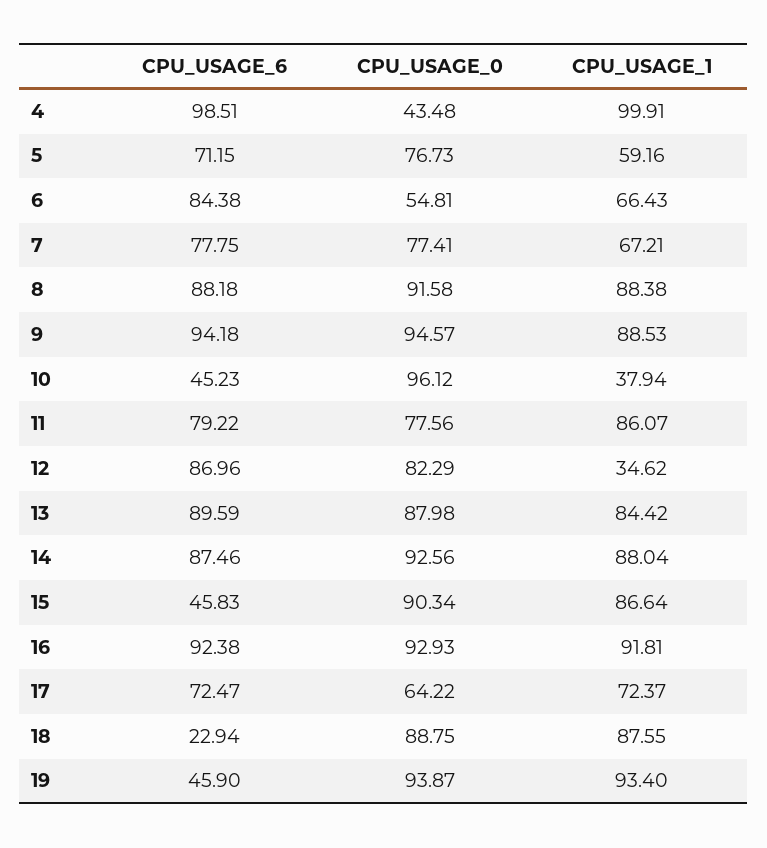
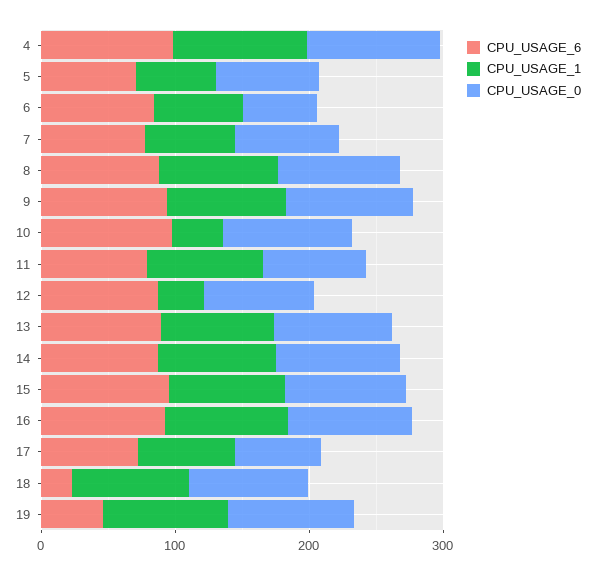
  {
    "CPU_USAGE_6": {
      "4": 98.51,
      "5": 71.15,
      "6": 84.38,
      "7": 77.75,
      "8": 88.18,
      "9": 94.18,
-     "10": 45.23,
+     "10": 100,
      "11": 79.22,
      "12": 86.96,
      "13": 89.59,
      "14": 87.46,
-     "15": 45.83,
+     "15": 100,
      "16": 92.38,
      "17": 72.47,
      "18": 22.94,
      "19": 45.9
    },
    "CPU_USAGE_0": {
-     "4": 43.48,
+     "4": 100,
      "5": 76.73,
      "6": 54.81,
      "7": 77.41,
      "8": 91.58,
      "9": 94.57,
      "10": 96.12,
      "11": 77.56,
      "12": 82.29,
      "13": 87.98,
      "14": 92.56,
      "15": 90.34,
      "16": 92.93,
      "17": 64.22,
      "18": 88.75,
      "19": 93.87
    },
    "CPU_USAGE_1": {
      "4": 99.91,
      "5": 59.16,
      "6": 66.43,
      "7": 67.21,
      "8": 88.38,
      "9": 88.53,
      "10": 37.94,
      "11": 86.07,
      "12": 34.62,
      "13": 84.42,
      "14": 88.04,
      "15": 86.64,
      "16": 91.81,
      "17": 72.37,
      "18": 87.55,
      "19": 93.4
    }
  }

